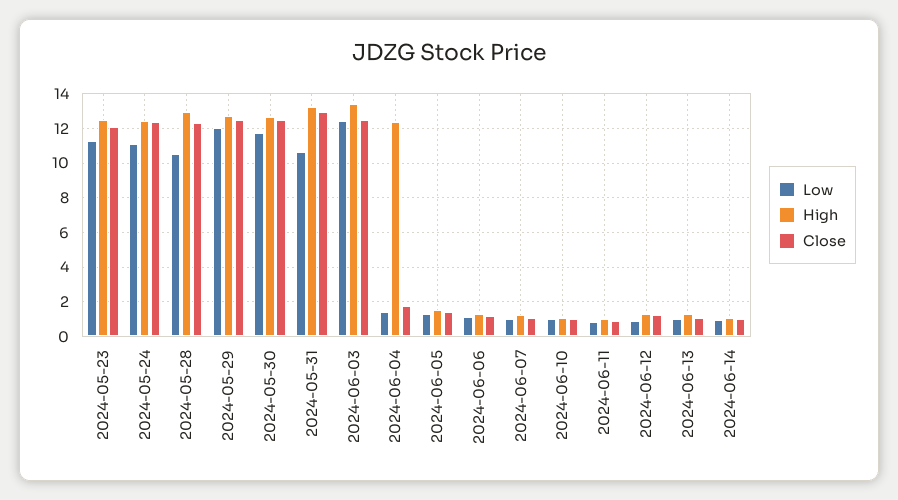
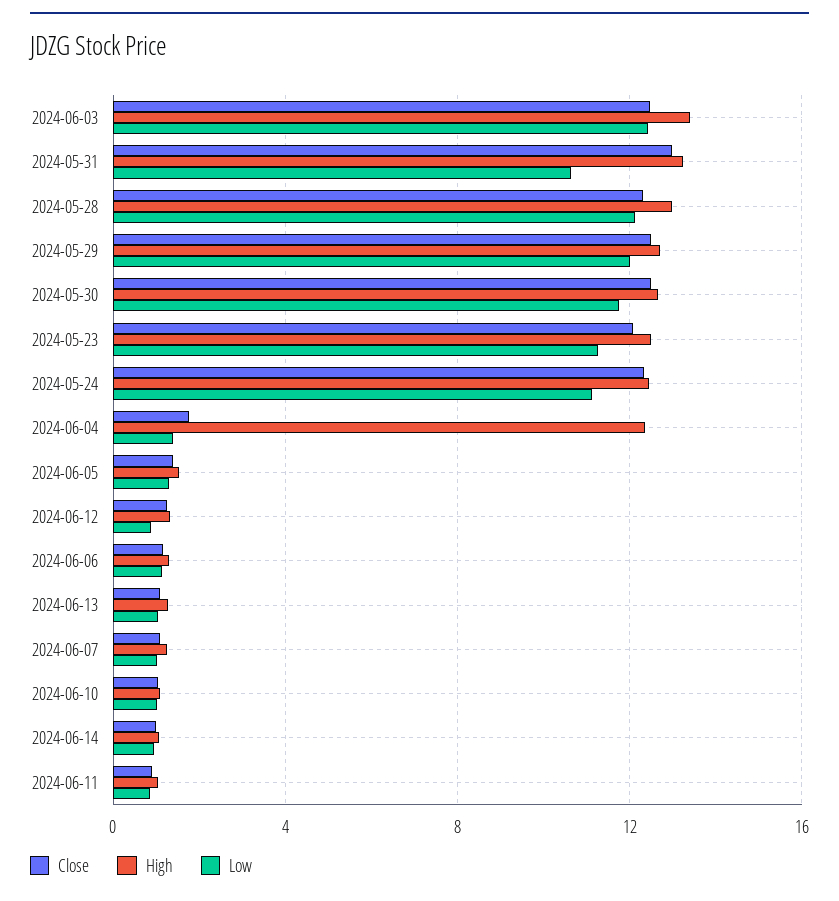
  {
    "Low": {
      "2024-05-23": 11.5,
      "2024-05-24": 11,
-     "2024-05-28": 10.5,
+     "2024-05-28": 12,
      "2024-05-29": 12,
      "2024-05-30": 12,
      "2024-05-31": 10.5,
      "2024-06-03": 12.5,
      "2024-06-04": 1.5,
      "2024-06-05": 1.5,
      "2024-06-06": 1,
      "2024-06-07": 1,
      "2024-06-10": 1,
      "2024-06-11": 1,
      "2024-06-12": 1,
      "2024-06-13": 1,
      "2024-06-14": 1
    },
    "High": {
      "2024-05-23": 12.5,
      "2024-05-24": 12.5,
      "2024-05-28": 13,
      "2024-05-29": 12.5,
      "2024-05-30": 12.5,
      "2024-05-31": 13,
      "2024-06-03": 13.5,
      "2024-06-04": 12.5,
      "2024-06-05": 1.5,
      "2024-06-06": 1.5,
      "2024-06-07": 1,
      "2024-06-10": 1,
      "2024-06-11": 1,
      "2024-06-12": 1.5,
      "2024-06-13": 1.5,
      "2024-06-14": 1
    },
    "Close": {
      "2024-05-23": 12,
      "2024-05-24": 12.5,
      "2024-05-28": 12.5,
      "2024-05-29": 12.5,
      "2024-05-30": 12.5,
      "2024-05-31": 13,
      "2024-06-03": 12.5,
      "2024-06-04": 2,
      "2024-06-05": 1.5,
      "2024-06-06": 1,
      "2024-06-07": 1,
      "2024-06-10": 1,
      "2024-06-11": 1,
      "2024-06-12": 1.5,
      "2024-06-13": 1,
      "2024-06-14": 1
    }
  }

